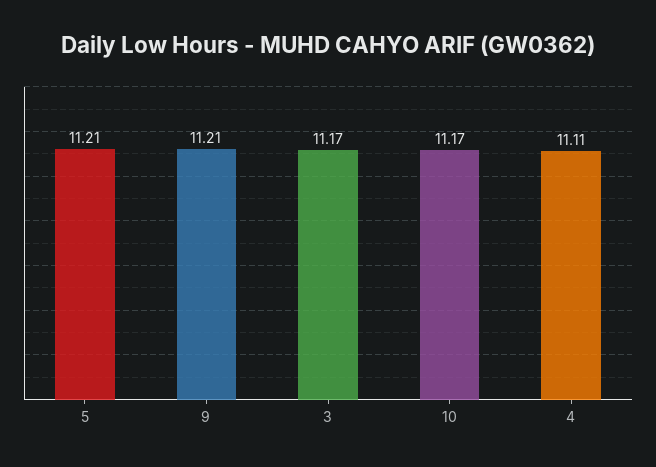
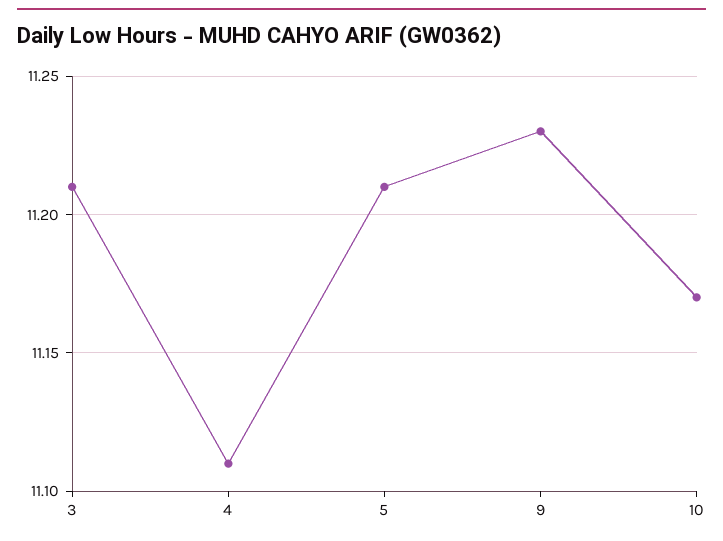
  {
    "5": 11.21,
-   "9": 11.21,
+   "9": 11.23,
-   "3": 11.17,
+   "3": 11.21,
    "10": 11.17,
    "4": 11.11
  }

